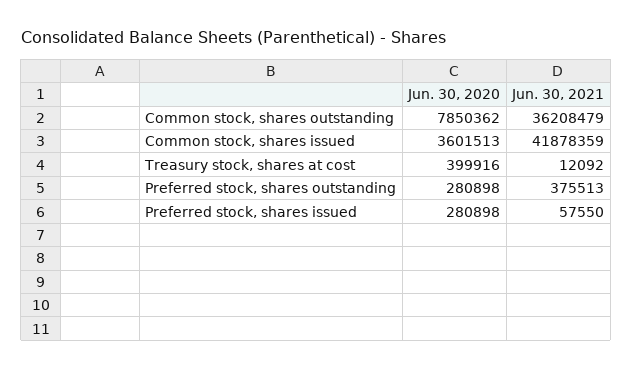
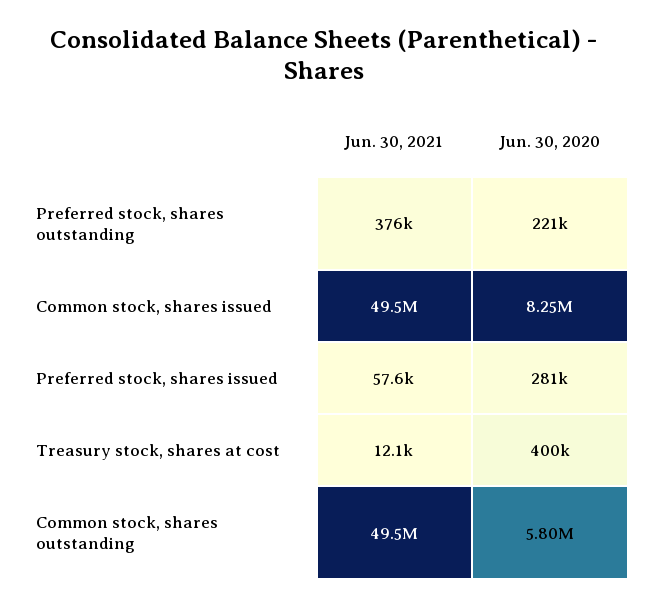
  {
    "Jun. 30, 2020": {
-     "Common stock, shares outstanding": 7850362,
+     "Common stock, shares outstanding": 5800000,
-     "Common stock, shares issued": 3601513,
+     "Common stock, shares issued": 8250000,
      "Treasury stock, shares at cost": 399916,
-     "Preferred stock, shares outstanding": 280898,
+     "Preferred stock, shares outstanding": 221000,
      "Preferred stock, shares issued": 280898
    },
    "Jun. 30, 2021": {
-     "Common stock, shares outstanding": 36208479,
+     "Common stock, shares outstanding": 49500000,
-     "Common stock, shares issued": 41878359,
+     "Common stock, shares issued": 49500000,
      "Treasury stock, shares at cost": 12092,
      "Preferred stock, shares outstanding": 375513,
      "Preferred stock, shares issued": 57550
    }
  }

